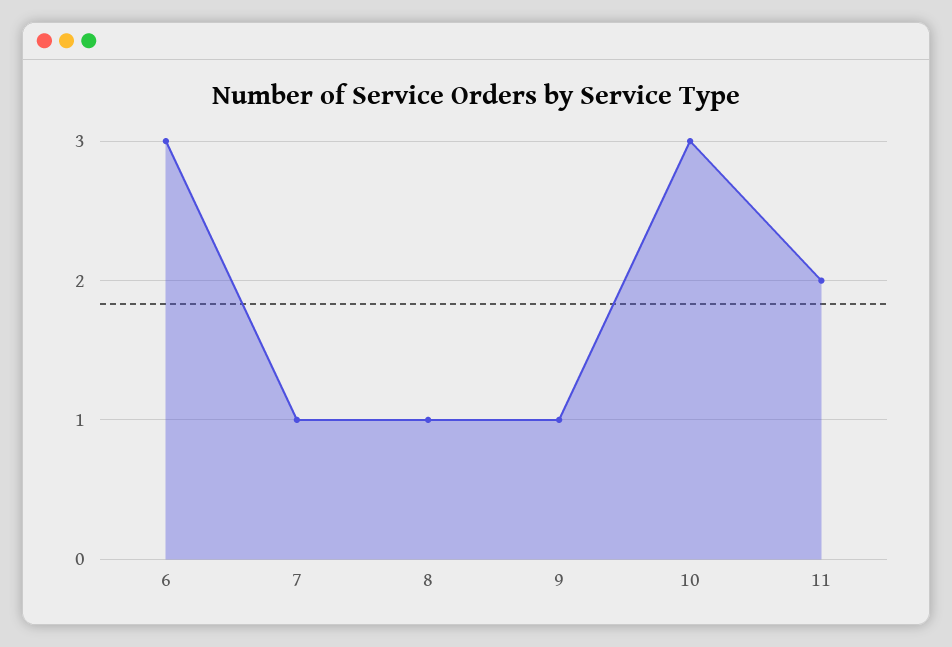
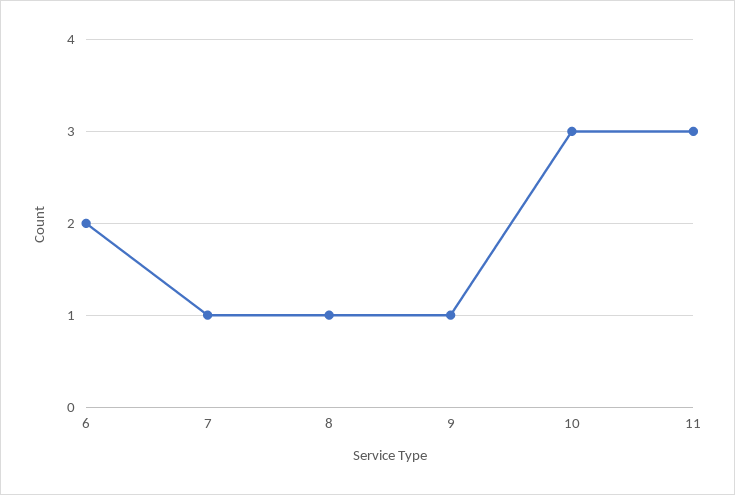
  {
-   "6": 3,
+   "6": 2,
    "7": 1,
    "8": 1,
    "9": 1,
    "10": 3,
-   "11": 2
+   "11": 3
  }

